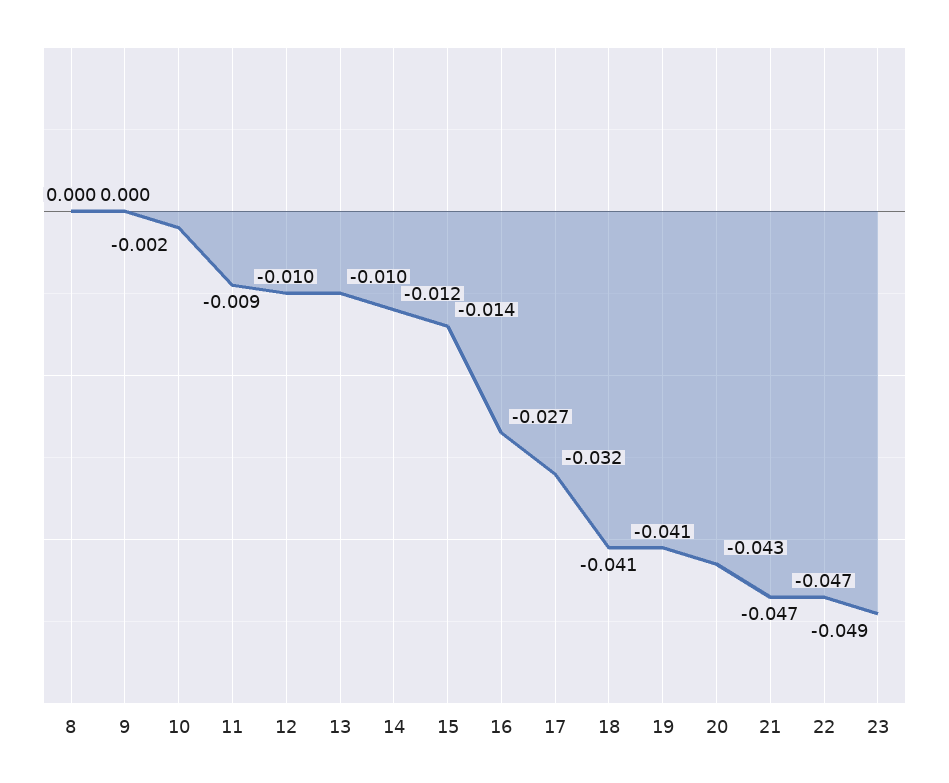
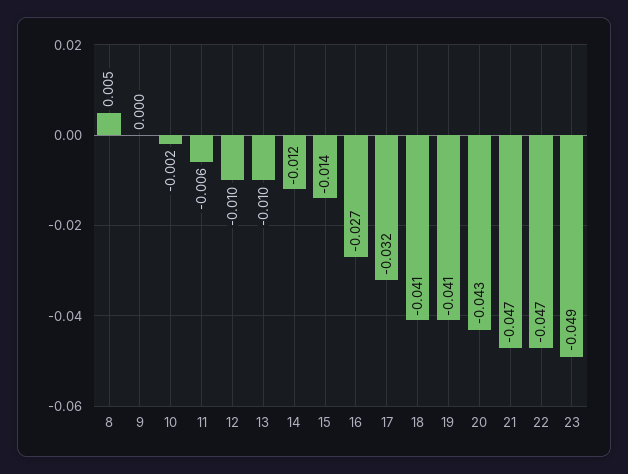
  {
-   "8": 0,
+   "8": 0.005,
    "9": 0,
    "10": -0.002,
-   "11": -0.009,
+   "11": -0.006,
    "12": -0.01,
    "13": -0.01,
    "14": -0.012,
    "15": -0.014,
    "16": -0.027,
    "17": -0.032,
    "18": -0.041,
    "19": -0.041,
    "20": -0.043,
    "21": -0.047,
    "22": -0.047,
    "23": -0.049
  }

